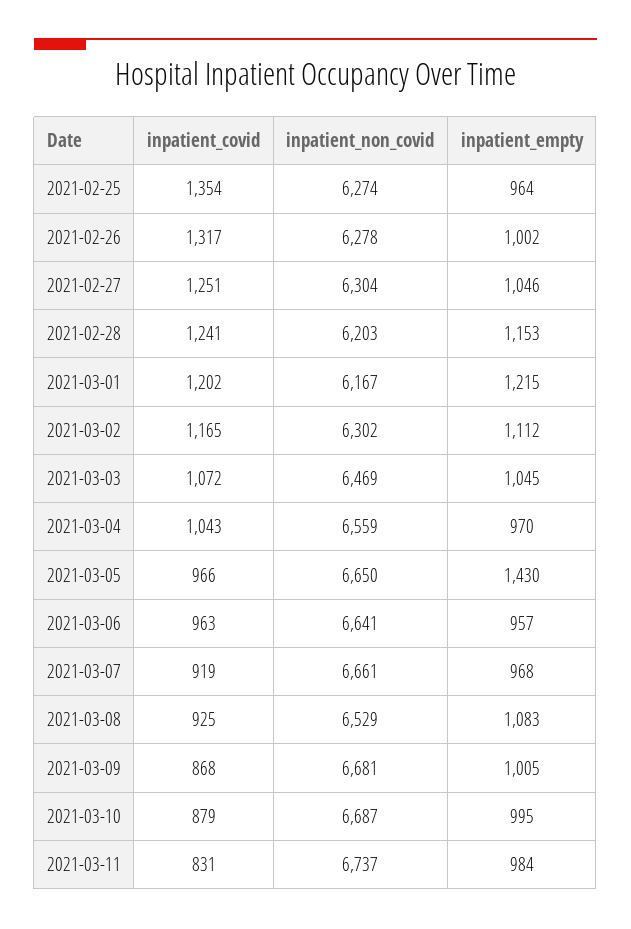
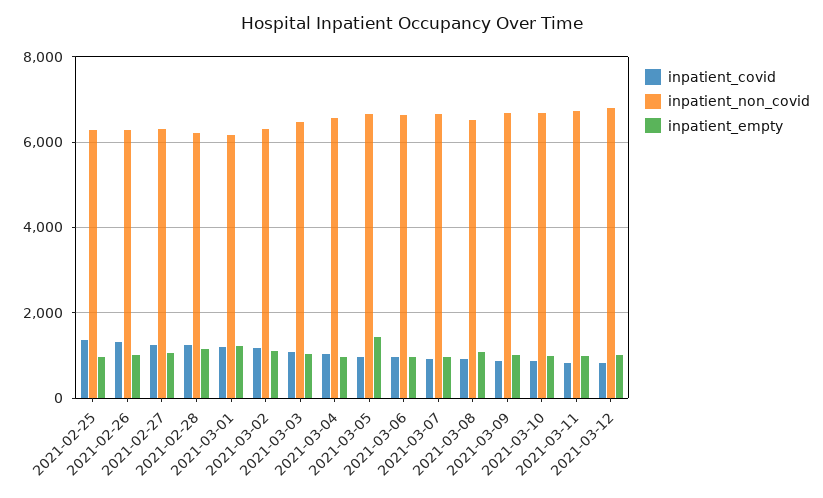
  {
    "inpatient_covid": {
      "2021-02-25": 1354,
      "2021-02-26": 1317,
      "2021-02-27": 1251,
      "2021-02-28": 1241,
      "2021-03-01": 1202,
      "2021-03-02": 1165,
      "2021-03-03": 1072,
      "2021-03-04": 1043,
      "2021-03-05": 966,
      "2021-03-06": 963,
      "2021-03-07": 919,
      "2021-03-08": 925,
      "2021-03-09": 868,
      "2021-03-10": 879,
-     "2021-03-11": 831
+     "2021-03-11": 831,
+     "2021-03-12": 800
    },
    "inpatient_non_covid": {
      "2021-02-25": 6274,
      "2021-02-26": 6278,
      "2021-02-27": 6304,
      "2021-02-28": 6203,
      "2021-03-01": 6167,
      "2021-03-02": 6302,
      "2021-03-03": 6469,
      "2021-03-04": 6559,
      "2021-03-05": 6650,
      "2021-03-06": 6641,
      "2021-03-07": 6661,
      "2021-03-08": 6529,
      "2021-03-09": 6681,
      "2021-03-10": 6687,
-     "2021-03-11": 6737
+     "2021-03-11": 6737,
+     "2021-03-12": 6800
    },
    "inpatient_empty": {
      "2021-02-25": 964,
      "2021-02-26": 1002,
      "2021-02-27": 1046,
      "2021-02-28": 1153,
      "2021-03-01": 1215,
      "2021-03-02": 1112,
      "2021-03-03": 1045,
      "2021-03-04": 970,
      "2021-03-05": 1430,
      "2021-03-06": 957,
      "2021-03-07": 968,
      "2021-03-08": 1083,
      "2021-03-09": 1005,
      "2021-03-10": 995,
-     "2021-03-11": 984
+     "2021-03-11": 984,
+     "2021-03-12": 1000
    }
  }

